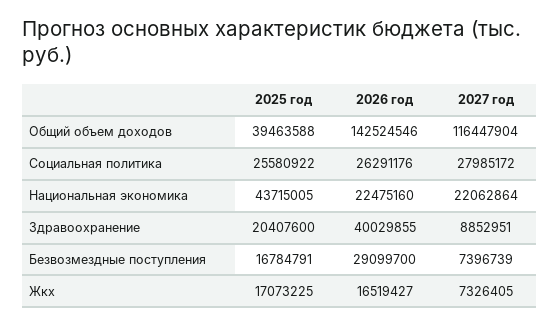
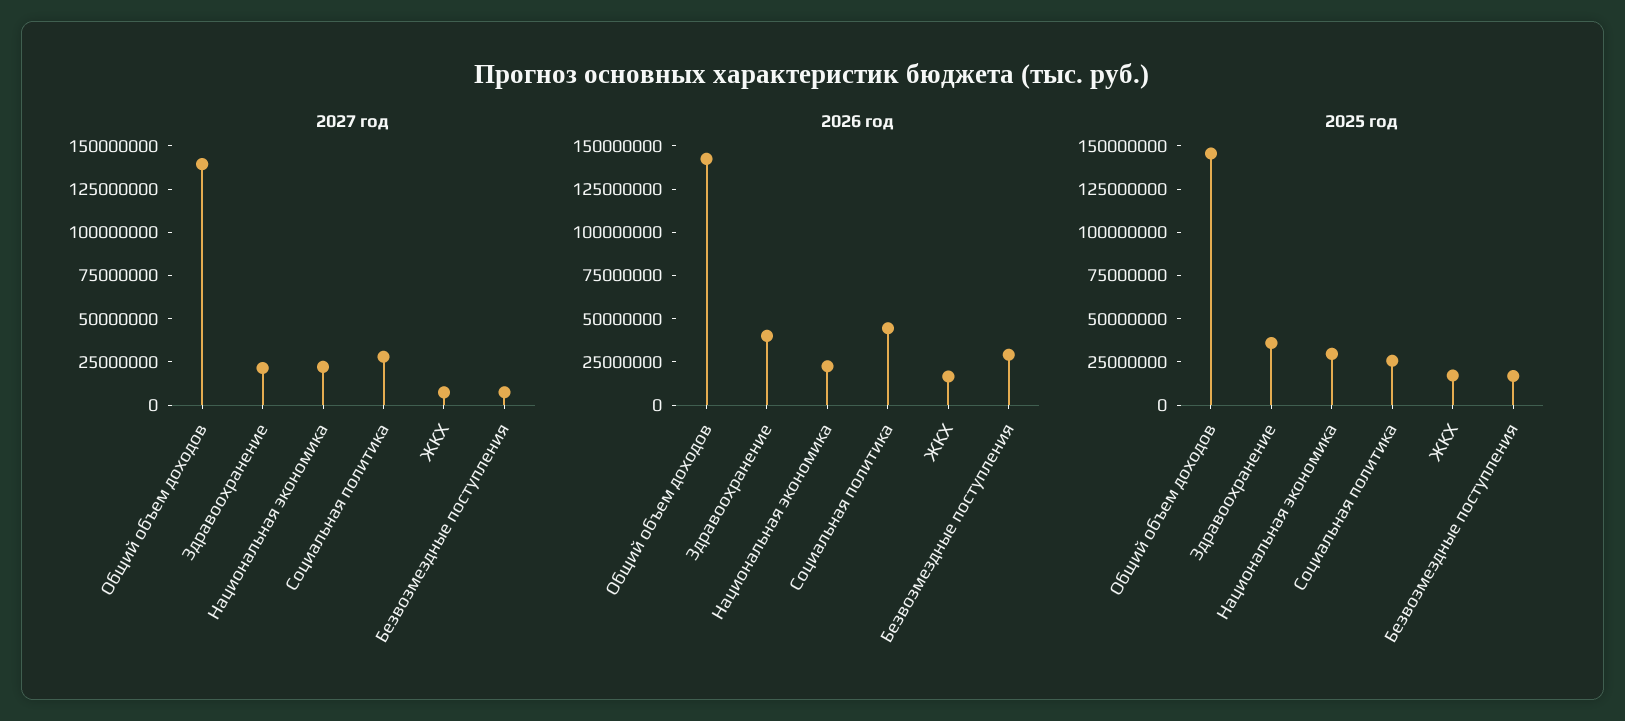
  {
    "2025 год": {
-     "Общий объем доходов": 39463588,
+     "Общий объем доходов": 145000000,
      "Социальная политика": 25580922,
-     "Национальная экономика": 43715005,
+     "Национальная экономика": 30000000,
-     "Здравоохранение": 20407600,
+     "Здравоохранение": 35000000,
      "Безвозмездные поступления": 16784791,
      "Жкх": 17073225
    },
    "2026 год": {
      "Общий объем доходов": 142524546,
-     "Социальная политика": 26291176,
+     "Социальная политика": 45000000,
      "Национальная экономика": 22475160,
      "Здравоохранение": 40029855,
      "Безвозмездные поступления": 29099700,
      "Жкх": 16519427
    },
    "2027 год": {
-     "Общий объем доходов": 116447904,
+     "Общий объем доходов": 140000000,
      "Социальная политика": 27985172,
      "Национальная экономика": 22062864,
-     "Здравоохранение": 8852951,
+     "Здравоохранение": 20000000,
      "Безвозмездные поступления": 7396739,
      "Жкх": 7326405
    }
  }

